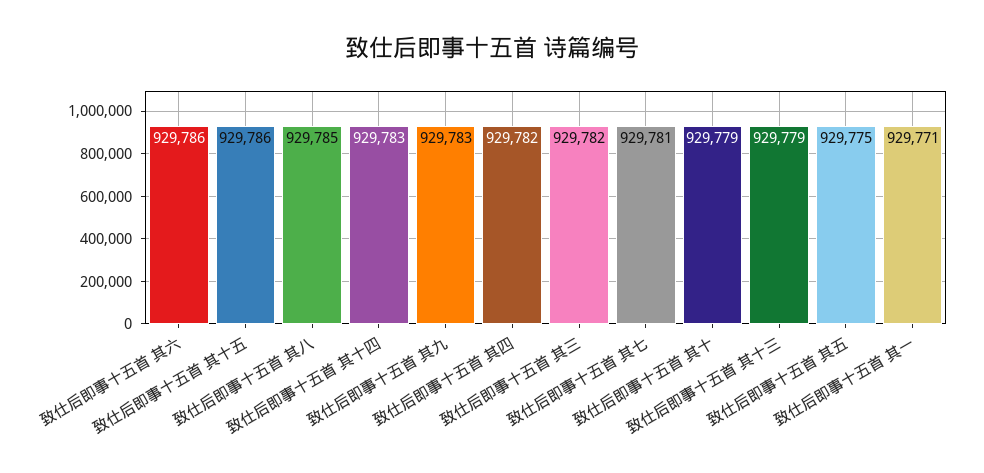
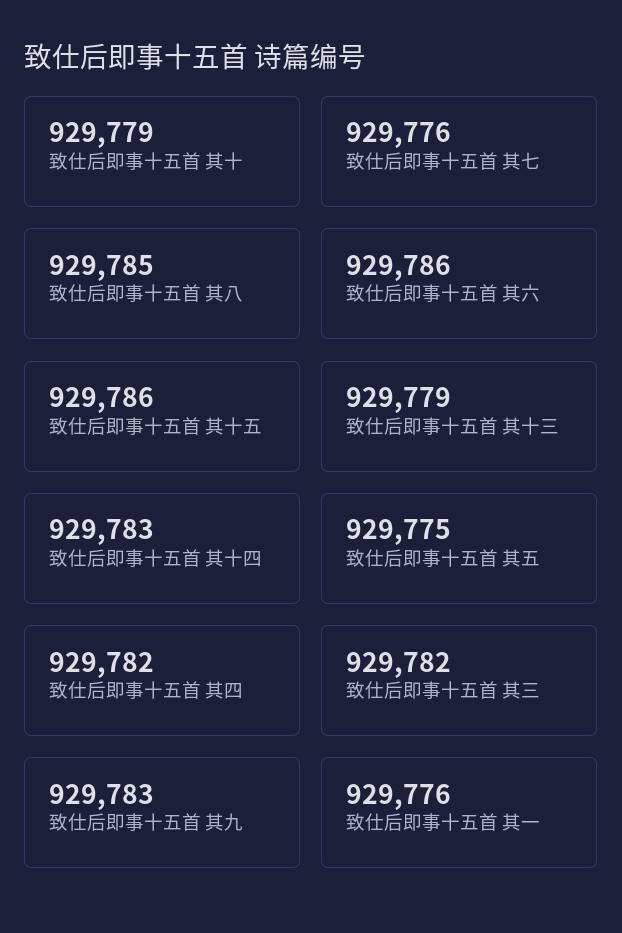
  {
    "致仕后即事十五首 其六": 929786,
    "致仕后即事十五首 其十五": 929786,
    "致仕后即事十五首 其八": 929785,
    "致仕后即事十五首 其十四": 929783,
    "致仕后即事十五首 其九": 929783,
    "致仕后即事十五首 其四": 929782,
    "致仕后即事十五首 其三": 929782,
-   "致仕后即事十五首 其七": 929781,
+   "致仕后即事十五首 其七": 929776,
    "致仕后即事十五首 其十": 929779,
    "致仕后即事十五首 其十三": 929779,
    "致仕后即事十五首 其五": 929775,
-   "致仕后即事十五首 其一": 929771
+   "致仕后即事十五首 其一": 929776
  }

